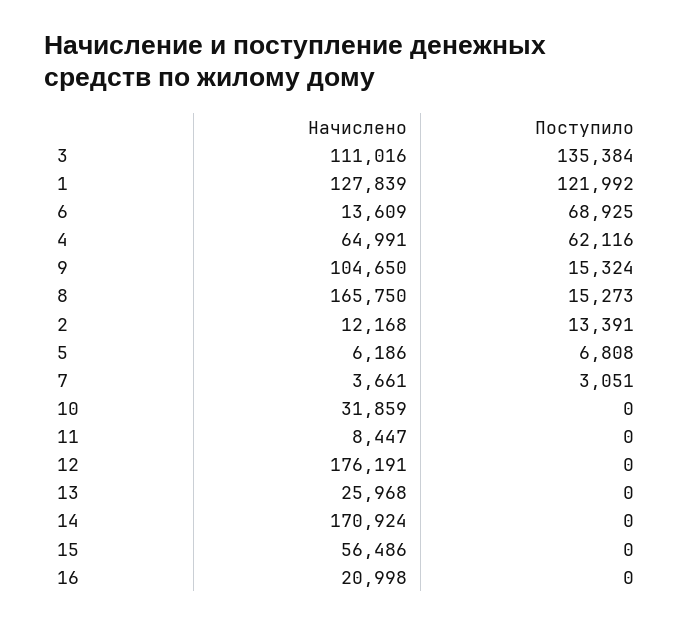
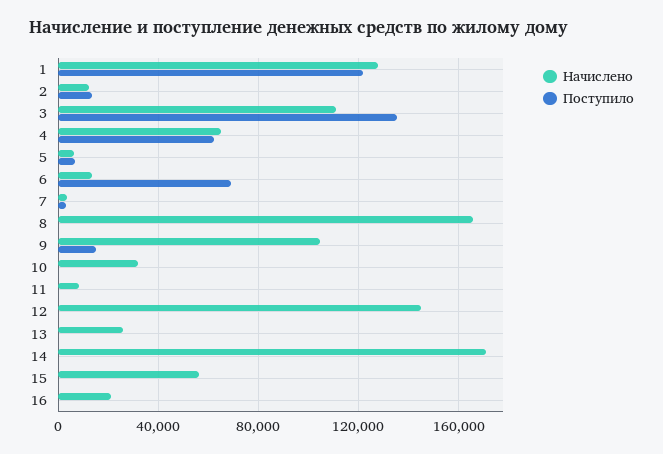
  {
    "Начислено": {
      "3": 111016,
      "1": 127839,
      "6": 13609,
      "4": 64991,
      "9": 104650,
      "8": 165750,
      "2": 12168,
      "5": 6186,
      "7": 3661,
      "10": 31859,
      "11": 8447,
-     "12": 176191,
+     "12": 145000,
      "13": 25968,
      "14": 170924,
      "15": 56486,
      "16": 20998
    },
    "Поступило": {
      "3": 135384,
      "1": 121992,
      "6": 68925,
      "4": 62116,
      "9": 15324,
-     "8": 15273,
+     "8": 0,
      "2": 13391,
      "5": 6808,
      "7": 3051,
      "10": 0,
      "11": 0,
      "12": 0,
      "13": 0,
      "14": 0,
      "15": 0,
      "16": 0
    }
  }

